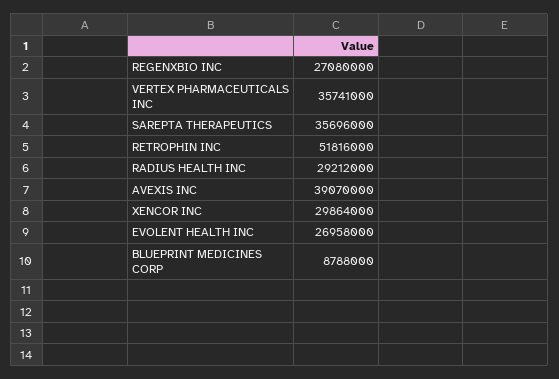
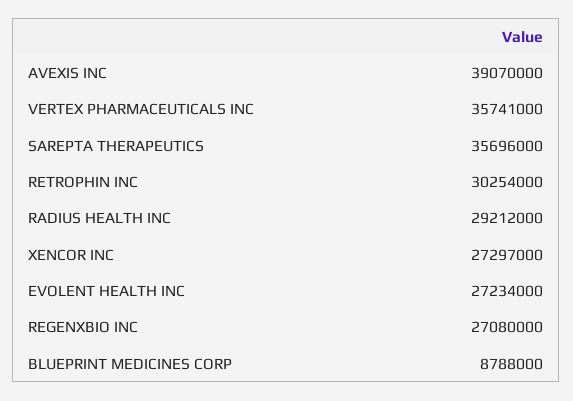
  {
    "REGENXBIO INC": 27080000,
    "VERTEX PHARMACEUTICALS INC": 35741000,
    "SAREPTA THERAPEUTICS": 35696000,
-   "RETROPHIN INC": 51816000,
+   "RETROPHIN INC": 30254000,
    "RADIUS HEALTH INC": 29212000,
    "AVEXIS INC": 39070000,
-   "XENCOR INC": 29864000,
+   "XENCOR INC": 27297000,
-   "EVOLENT HEALTH INC": 26958000,
+   "EVOLENT HEALTH INC": 27234000,
    "BLUEPRINT MEDICINES CORP": 8788000
  }

